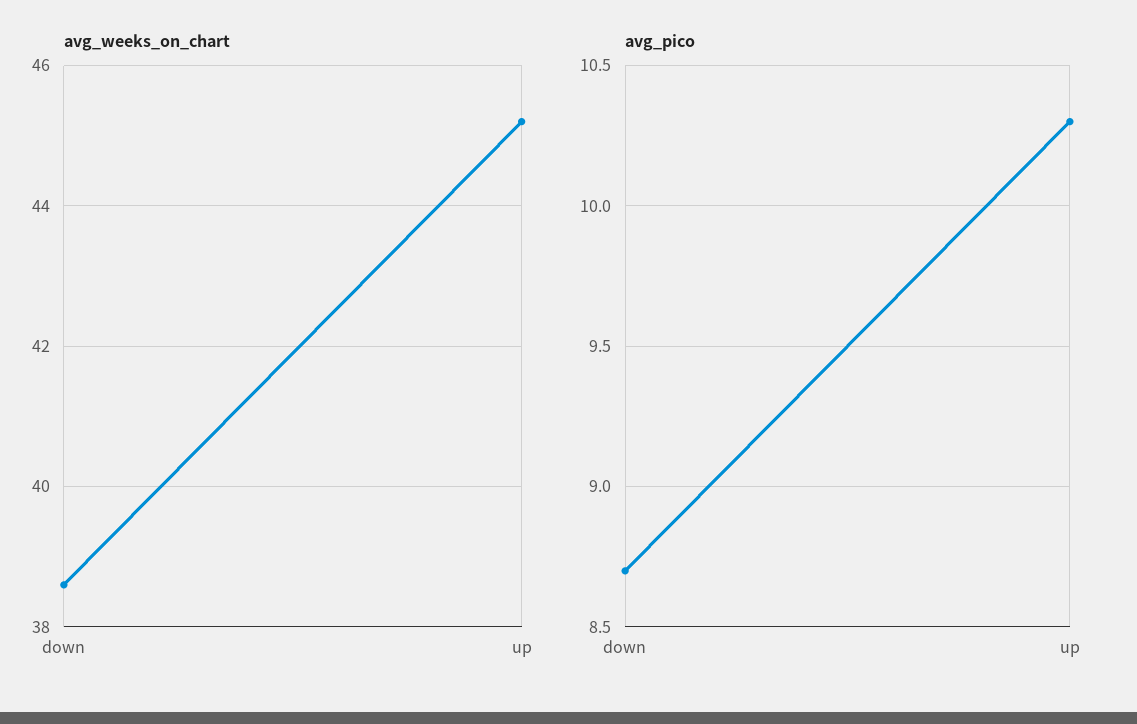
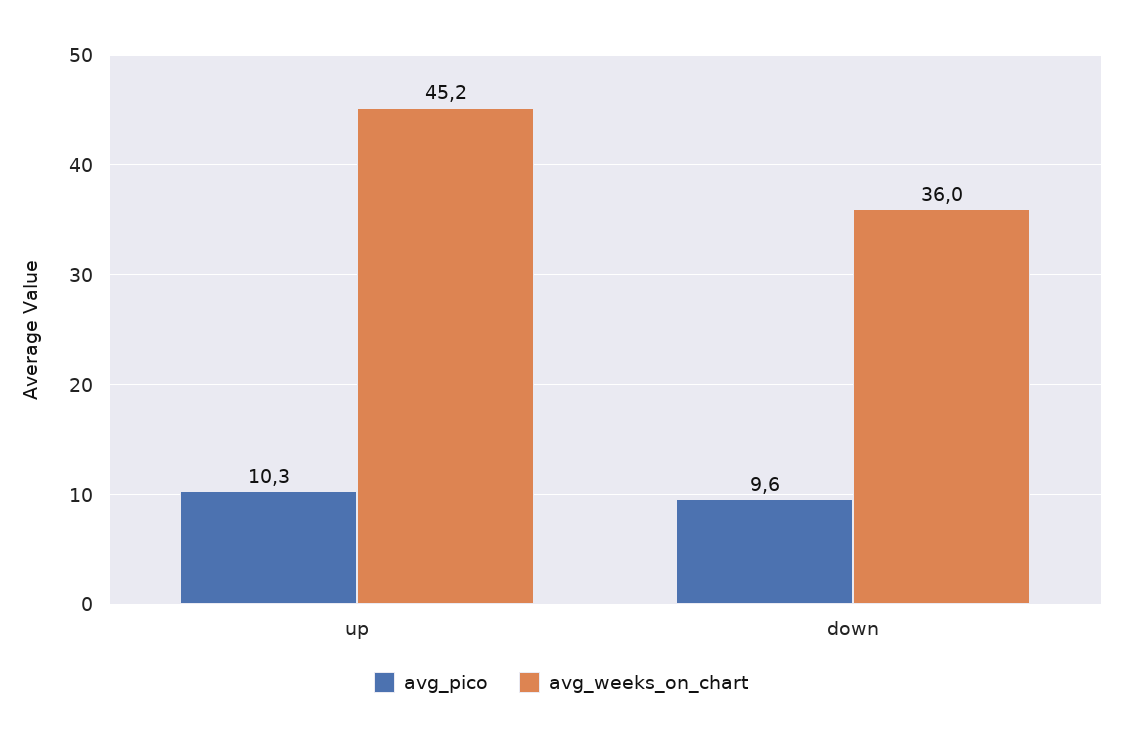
  {
    "avg_weeks_on_chart": {
-     "down": 38.5,
+     "down": 36,
      "up": 45.2
    },
    "avg_pico": {
-     "down": 8.7,
+     "down": 9.6,
      "up": 10.3
    }
  }

